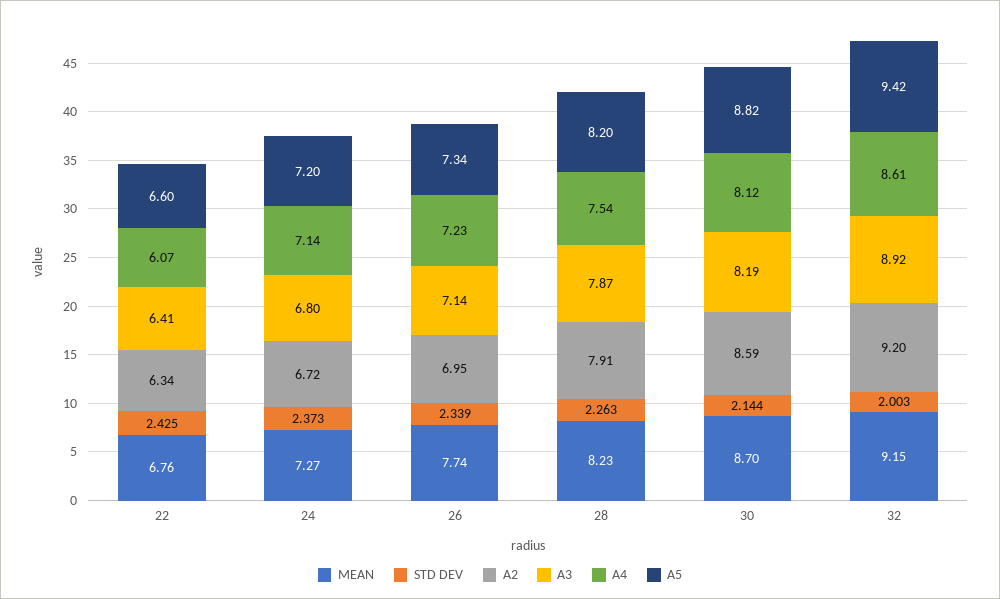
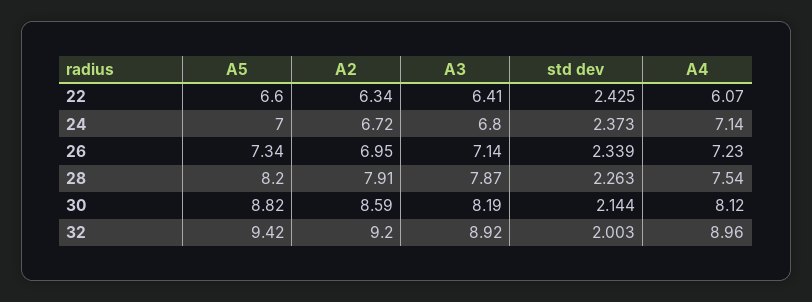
  {
-   "MEAN": {
-     "22": 6.76,
-     "24": 7.27,
-     "26": 7.74,
-     "28": 8.23,
-     "30": 8.7,
-     "32": 9.15
-   },
    "STD DEV": {
      "22": 2.425,
      "24": 2.373,
      "26": 2.339,
      "28": 2.263,
      "30": 2.144,
      "32": 2.003
    },
    "A2": {
      "22": 6.34,
      "24": 6.72,
      "26": 6.95,
      "28": 7.91,
      "30": 8.59,
      "32": 9.2
    },
    "A3": {
      "22": 6.41,
      "24": 6.8,
      "26": 7.14,
      "28": 7.87,
      "30": 8.19,
      "32": 8.92
    },
    "A4": {
      "22": 6.07,
      "24": 7.14,
      "26": 7.23,
      "28": 7.54,
      "30": 8.12,
-     "32": 8.61
+     "32": 8.96
    },
    "A5": {
      "22": 6.6,
-     "24": 7.2,
+     "24": 7,
      "26": 7.34,
      "28": 8.2,
      "30": 8.82,
      "32": 9.42
    }
  }

